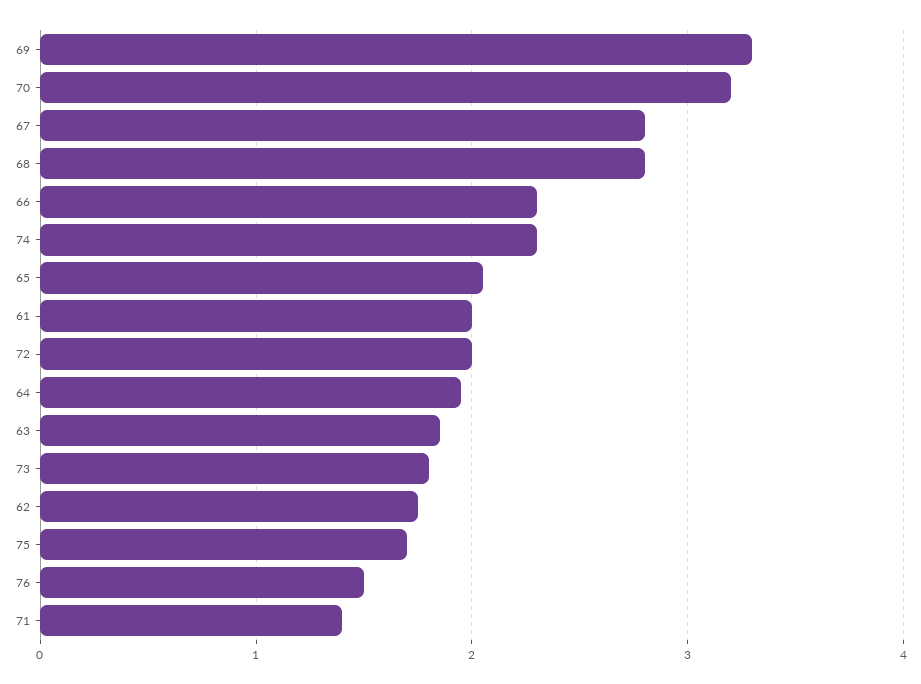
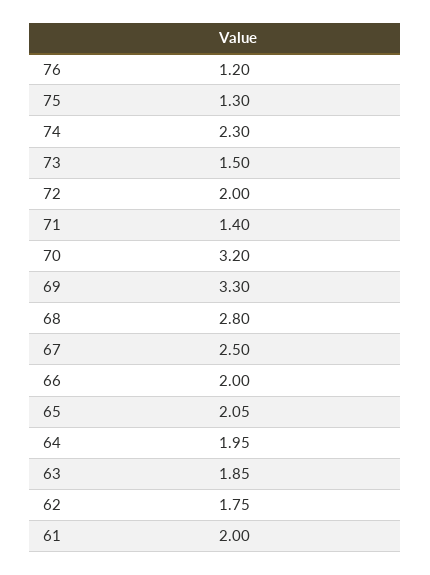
  {
    "69": 3.3,
    "70": 3.2,
-   "67": 2.8,
+   "67": 2.5,
    "68": 2.8,
-   "66": 2.3,
+   "66": 2,
    "74": 2.3,
    "65": 2.05,
    "61": 2,
    "72": 2,
    "64": 1.95,
    "63": 1.85,
-   "73": 1.8,
+   "73": 1.5,
    "62": 1.75,
-   "75": 1.7,
+   "75": 1.3,
-   "76": 1.5,
+   "76": 1.2,
    "71": 1.4
  }

